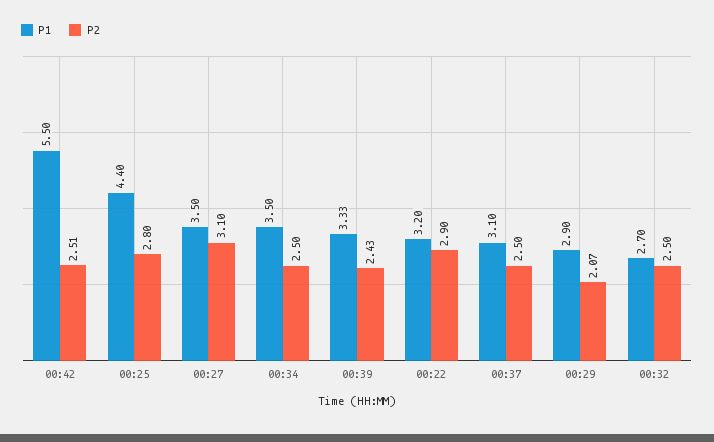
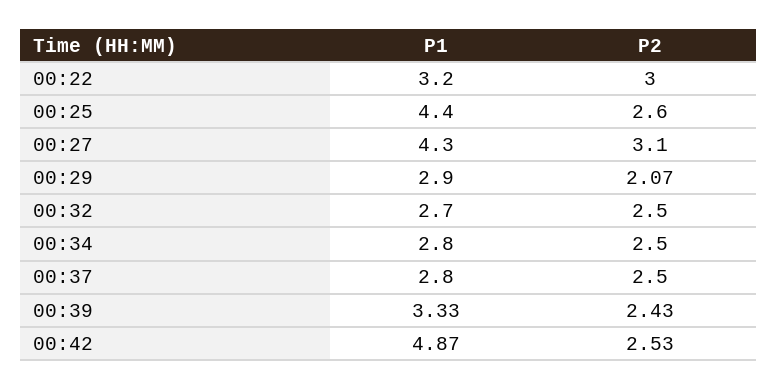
  {
    "P1": {
-     "00:42": 5.5,
+     "00:42": 4.87,
      "00:25": 4.4,
-     "00:27": 3.5,
+     "00:27": 4.3,
-     "00:34": 3.5,
+     "00:34": 2.8,
      "00:39": 3.33,
      "00:22": 3.2,
-     "00:37": 3.1,
+     "00:37": 2.8,
      "00:29": 2.9,
      "00:32": 2.7
    },
    "P2": {
-     "00:42": 2.51,
+     "00:42": 2.53,
-     "00:25": 2.8,
+     "00:25": 2.6,
      "00:27": 3.1,
      "00:34": 2.5,
      "00:39": 2.43,
-     "00:22": 2.9,
+     "00:22": 3,
      "00:37": 2.5,
      "00:29": 2.07,
      "00:32": 2.5
    }
  }

